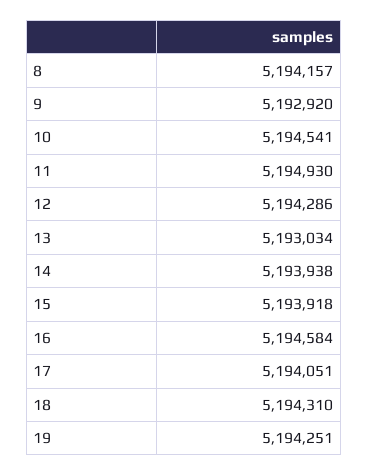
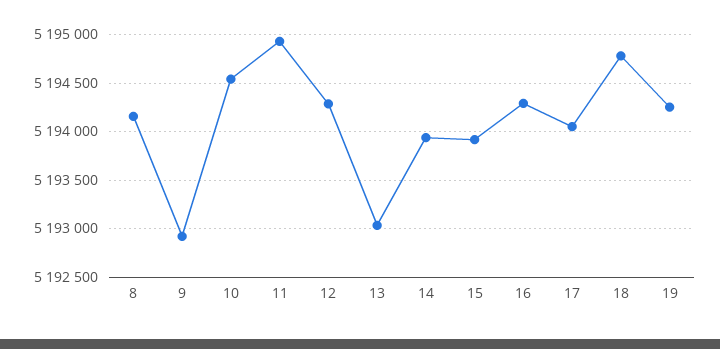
  {
    "8": 5194157,
    "9": 5192920,
    "10": 5194541,
    "11": 5194930,
    "12": 5194286,
    "13": 5193034,
    "14": 5193938,
    "15": 5193918,
-   "16": 5194584,
+   "16": 5194300,
    "17": 5194051,
-   "18": 5194310,
+   "18": 5194800,
    "19": 5194251
  }

